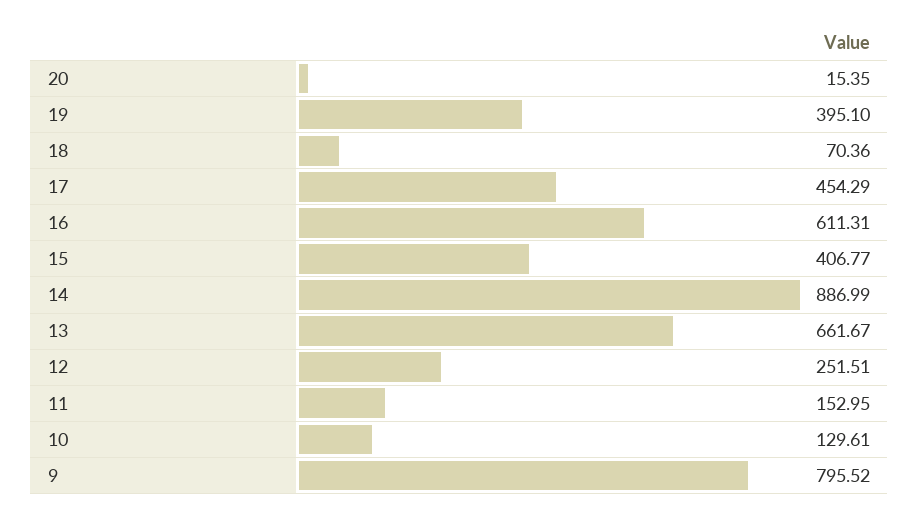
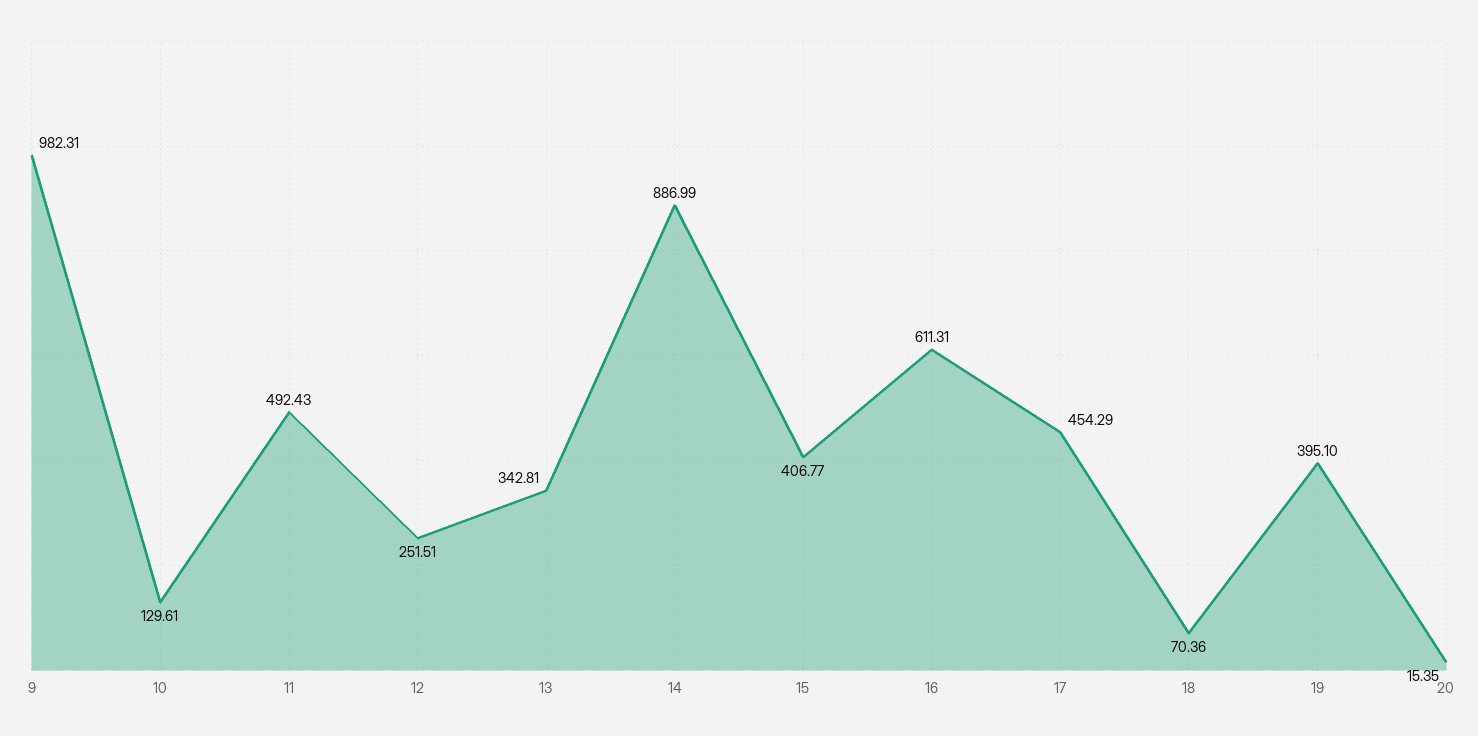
  {
    "20": 15.35,
    "19": 395.1,
    "18": 70.36,
    "17": 454.29,
    "16": 611.31,
    "15": 406.77,
    "14": 886.99,
-   "13": 661.67,
+   "13": 342.81,
    "12": 251.51,
-   "11": 152.95,
+   "11": 492.43,
    "10": 129.61,
-   "9": 795.52
+   "9": 982.31
  }

